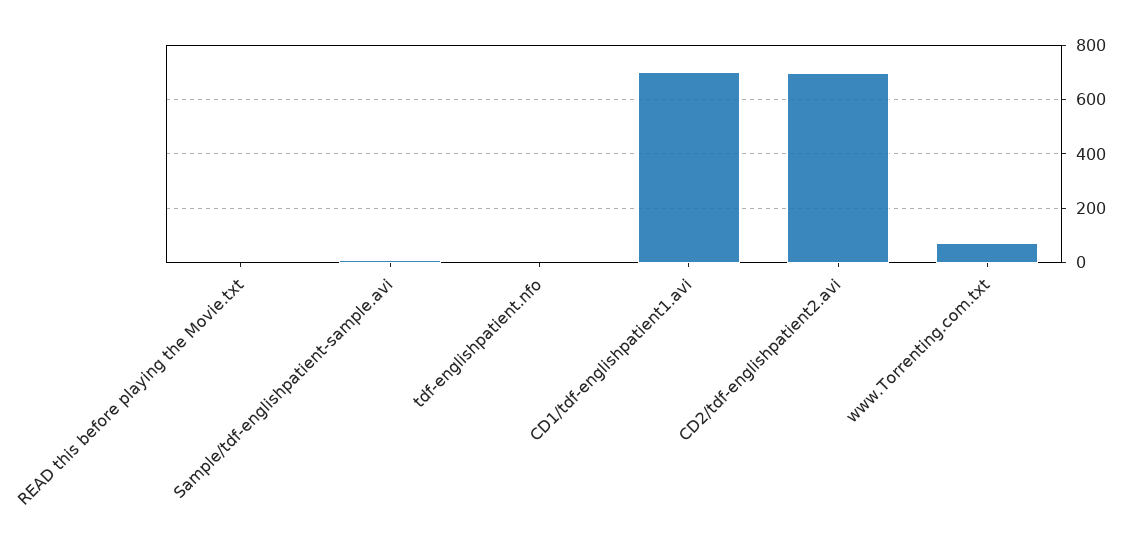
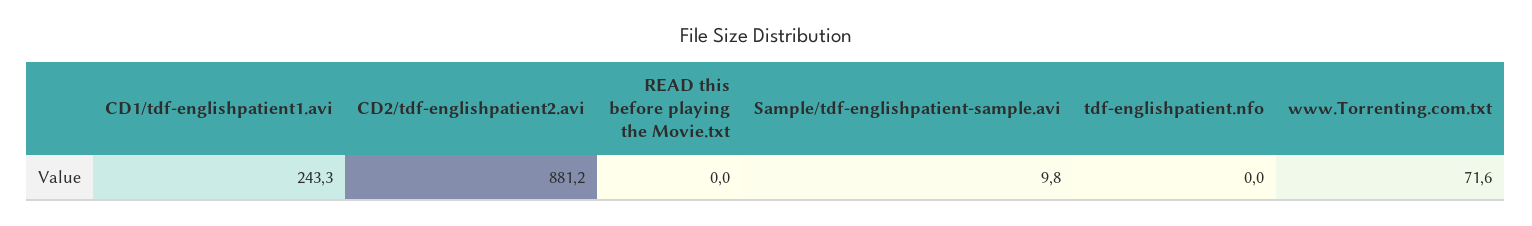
  {
    "READ this before playing the Movie.txt": 0,
    "Sample/tdf-englishpatient-sample.avi": 9.8,
    "tdf-englishpatient.nfo": 0,
-   "CD1/tdf-englishpatient1.avi": 700,
+   "CD1/tdf-englishpatient1.avi": 243.3,
-   "CD2/tdf-englishpatient2.avi": 700,
+   "CD2/tdf-englishpatient2.avi": 881.2,
    "www.Torrenting.com.txt": 71.6
  }

